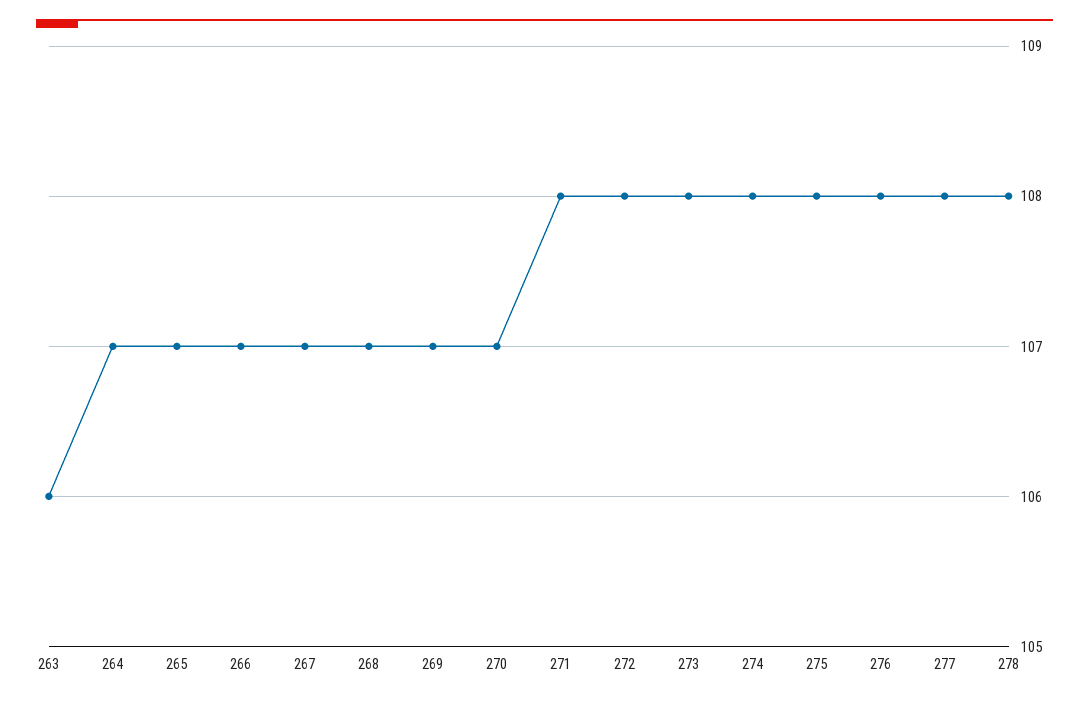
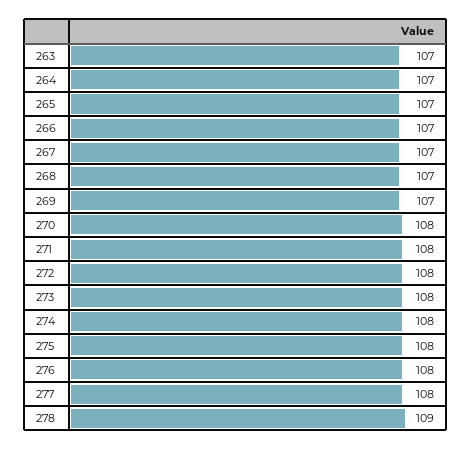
  {
-   "263": 106,
+   "263": 107,
    "264": 107,
    "265": 107,
    "266": 107,
    "267": 107,
    "268": 107,
    "269": 107,
-   "270": 107,
+   "270": 108,
    "271": 108,
    "272": 108,
    "273": 108,
    "274": 108,
    "275": 108,
    "276": 108,
    "277": 108,
-   "278": 108
+   "278": 109
  }

